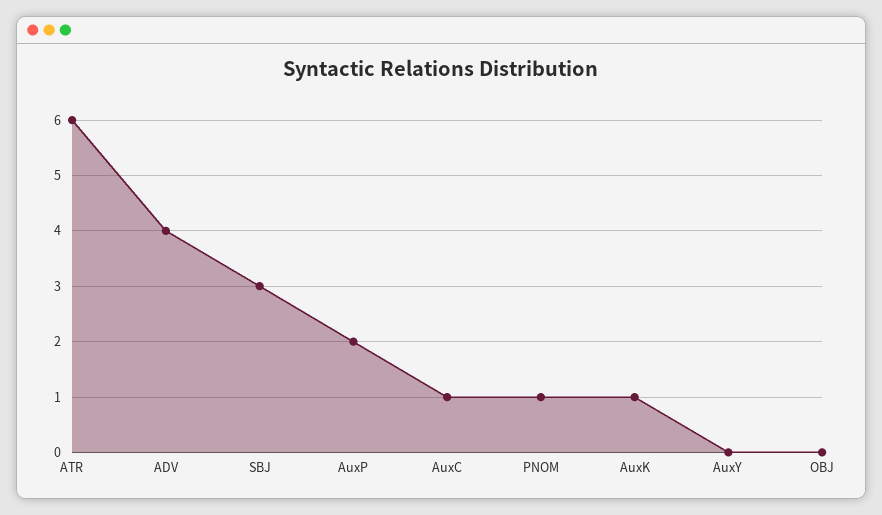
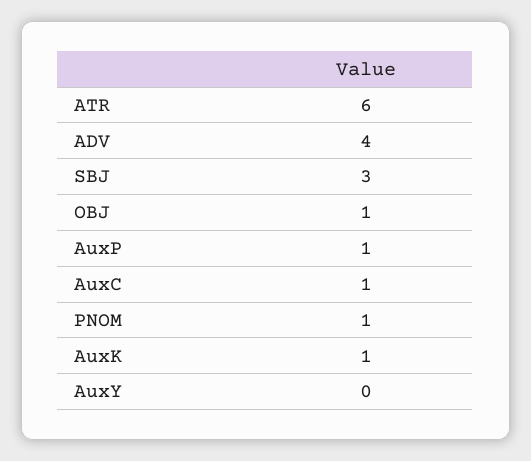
  {
    "ATR": 6,
    "ADV": 4,
    "SBJ": 3,
-   "AuxP": 2,
+   "AuxP": 1,
    "AuxC": 1,
    "PNOM": 1,
    "AuxK": 1,
    "AuxY": 0,
-   "OBJ": 0
+   "OBJ": 1
  }

